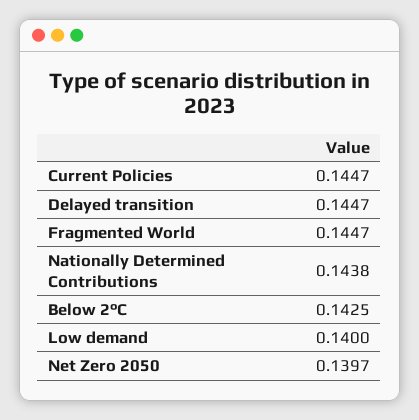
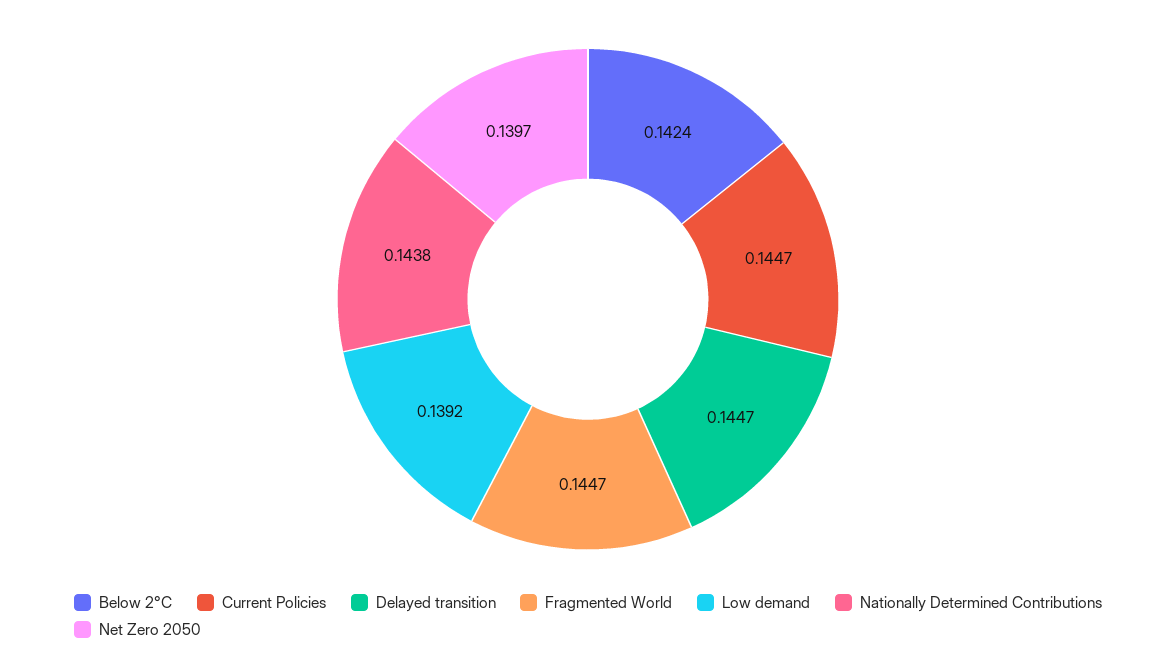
  {
    "Current Policies": 0.1447,
    "Delayed transition": 0.1447,
    "Fragmented World": 0.1447,
    "Nationally Determined Contributions": 0.1438,
-   "Below 2°C": 0.1425,
+   "Below 2°C": 0.1424,
-   "Low demand": 0.14,
+   "Low demand": 0.1392,
    "Net Zero 2050": 0.1397
  }

